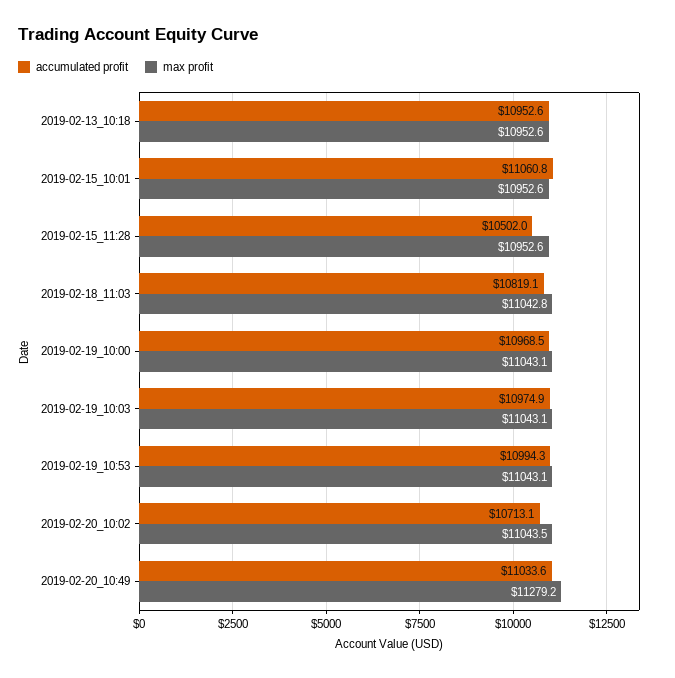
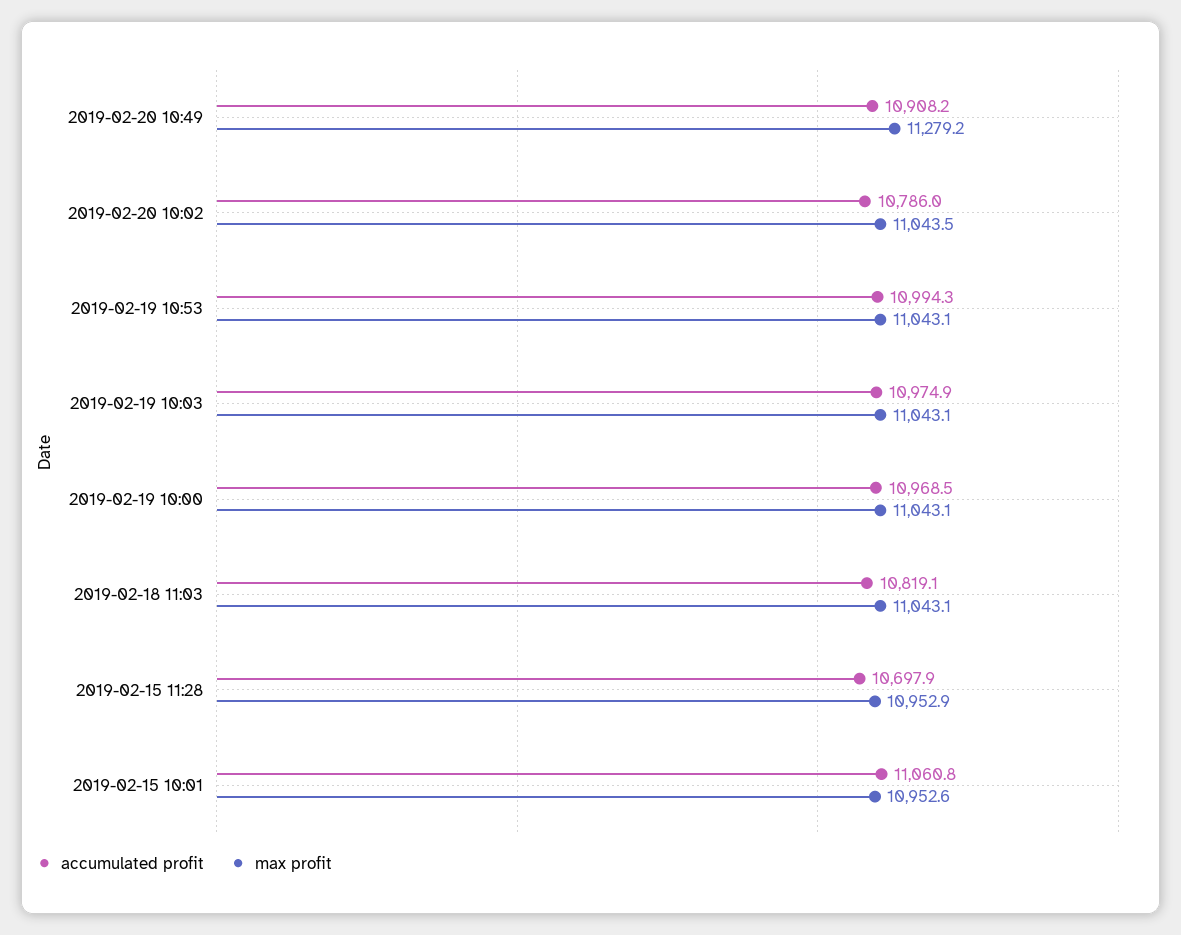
  {
    "accumulated profit": {
-     "2019-02-13_10:18": 10952.6,
      "2019-02-15_10:01": 11060.8,
-     "2019-02-15_11:28": 10502,
+     "2019-02-15_11:28": 10697.9,
      "2019-02-18_11:03": 10819.1,
      "2019-02-19_10:00": 10968.5,
      "2019-02-19_10:03": 10974.9,
      "2019-02-19_10:53": 10994.3,
-     "2019-02-20_10:02": 10713.1,
+     "2019-02-20_10:02": 10786,
-     "2019-02-20_10:49": 11033.6
+     "2019-02-20_10:49": 10908.2
    },
    "max profit": {
-     "2019-02-13_10:18": 10952.6,
      "2019-02-15_10:01": 10952.6,
-     "2019-02-15_11:28": 10952.6,
+     "2019-02-15_11:28": 10952.9,
-     "2019-02-18_11:03": 11042.8,
+     "2019-02-18_11:03": 11043.1,
      "2019-02-19_10:00": 11043.1,
      "2019-02-19_10:03": 11043.1,
      "2019-02-19_10:53": 11043.1,
      "2019-02-20_10:02": 11043.5,
      "2019-02-20_10:49": 11279.2
    }
  }

